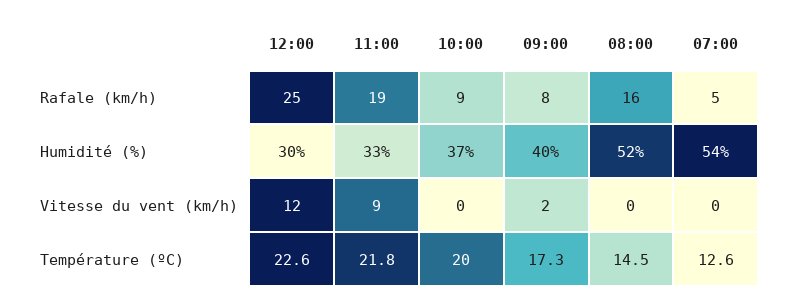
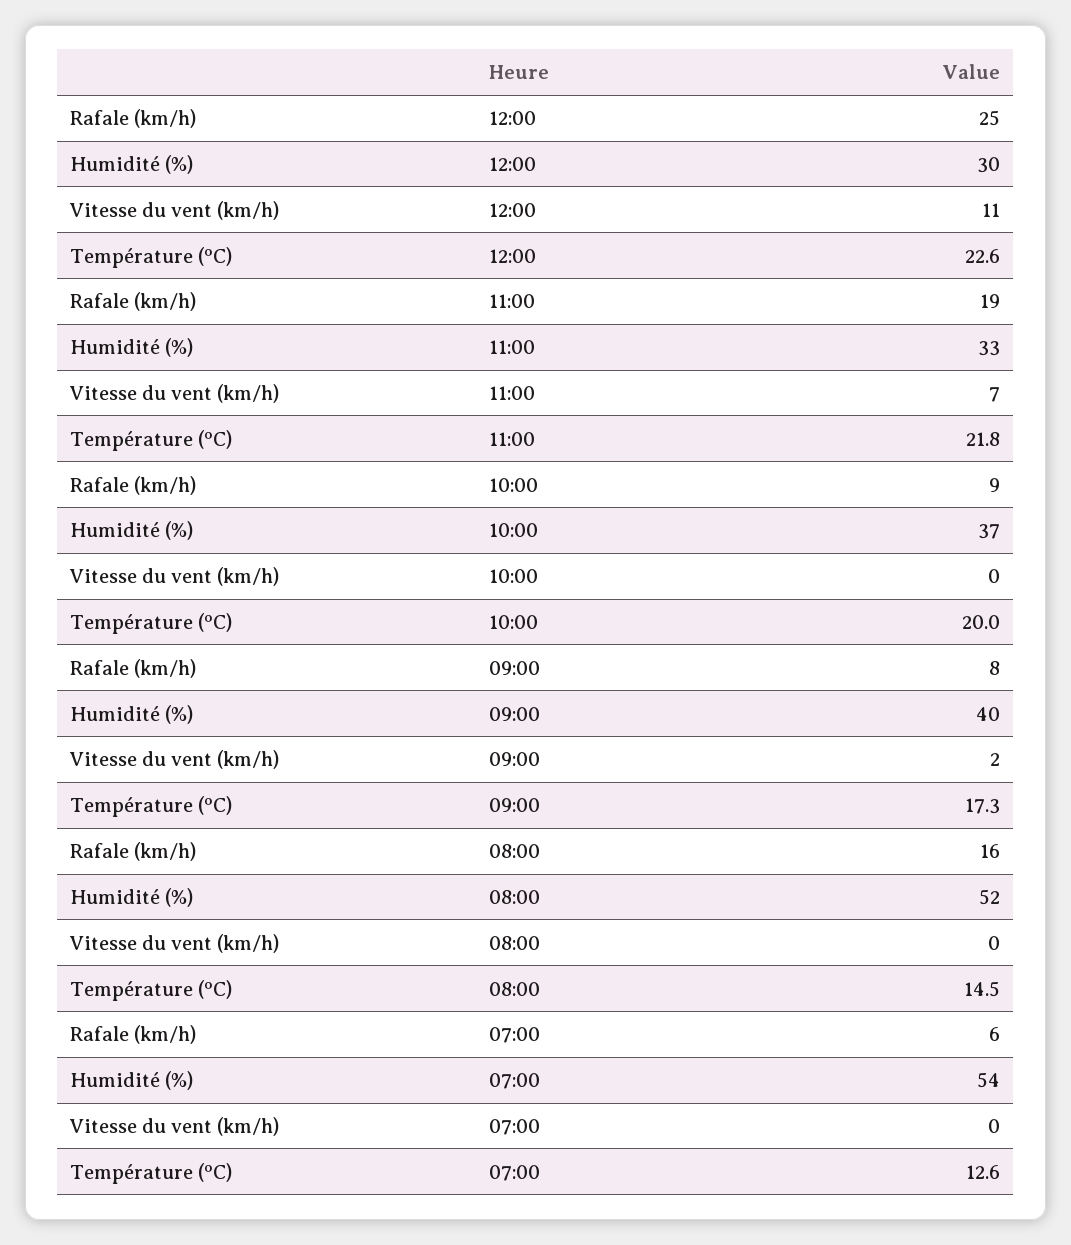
  {
    "12:00": {
      "Rafale (km/h)": 25,
      "Humidité (%)": 30,
-     "Vitesse du vent (km/h)": 12,
+     "Vitesse du vent (km/h)": 11,
      "Température (ºC)": 22.6
    },
    "11:00": {
      "Rafale (km/h)": 19,
      "Humidité (%)": 33,
-     "Vitesse du vent (km/h)": 9,
+     "Vitesse du vent (km/h)": 7,
      "Température (ºC)": 21.8
    },
    "10:00": {
      "Rafale (km/h)": 9,
      "Humidité (%)": 37,
      "Vitesse du vent (km/h)": 0,
      "Température (ºC)": 20
    },
    "09:00": {
      "Rafale (km/h)": 8,
      "Humidité (%)": 40,
      "Vitesse du vent (km/h)": 2,
      "Température (ºC)": 17.3
    },
    "08:00": {
      "Rafale (km/h)": 16,
      "Humidité (%)": 52,
      "Vitesse du vent (km/h)": 0,
      "Température (ºC)": 14.5
    },
    "07:00": {
-     "Rafale (km/h)": 5,
+     "Rafale (km/h)": 6,
      "Humidité (%)": 54,
      "Vitesse du vent (km/h)": 0,
      "Température (ºC)": 12.6
    }
  }

